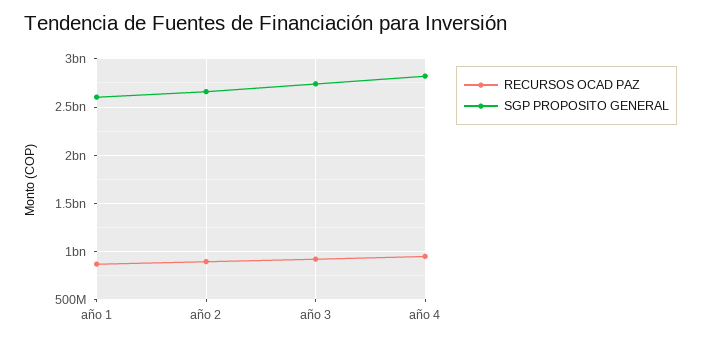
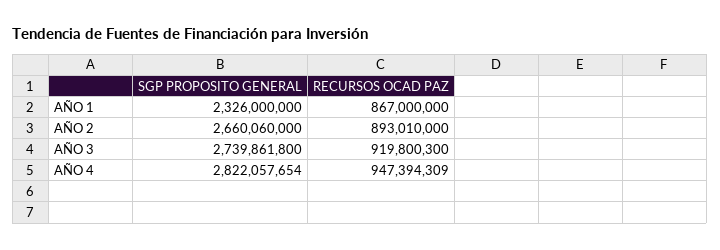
  {
    "RECURSOS OCAD PAZ": {
      "año 1": 867000000,
      "año 2": 893010000,
      "año 3": 919800300,
      "año 4": 947394309
    },
    "SGP PROPOSITO GENERAL": {
-     "año 1": 2600000000,
+     "año 1": 2326000000,
      "año 2": 2660060000,
      "año 3": 2739861800,
      "año 4": 2822057654
    }
  }

